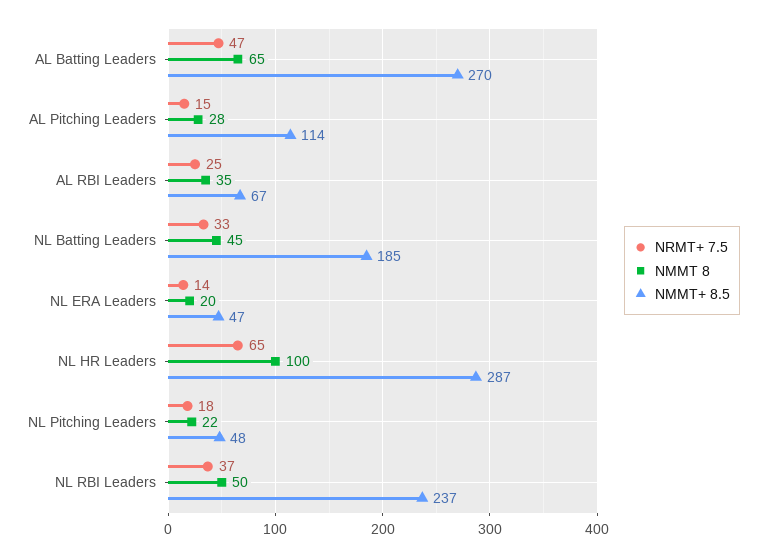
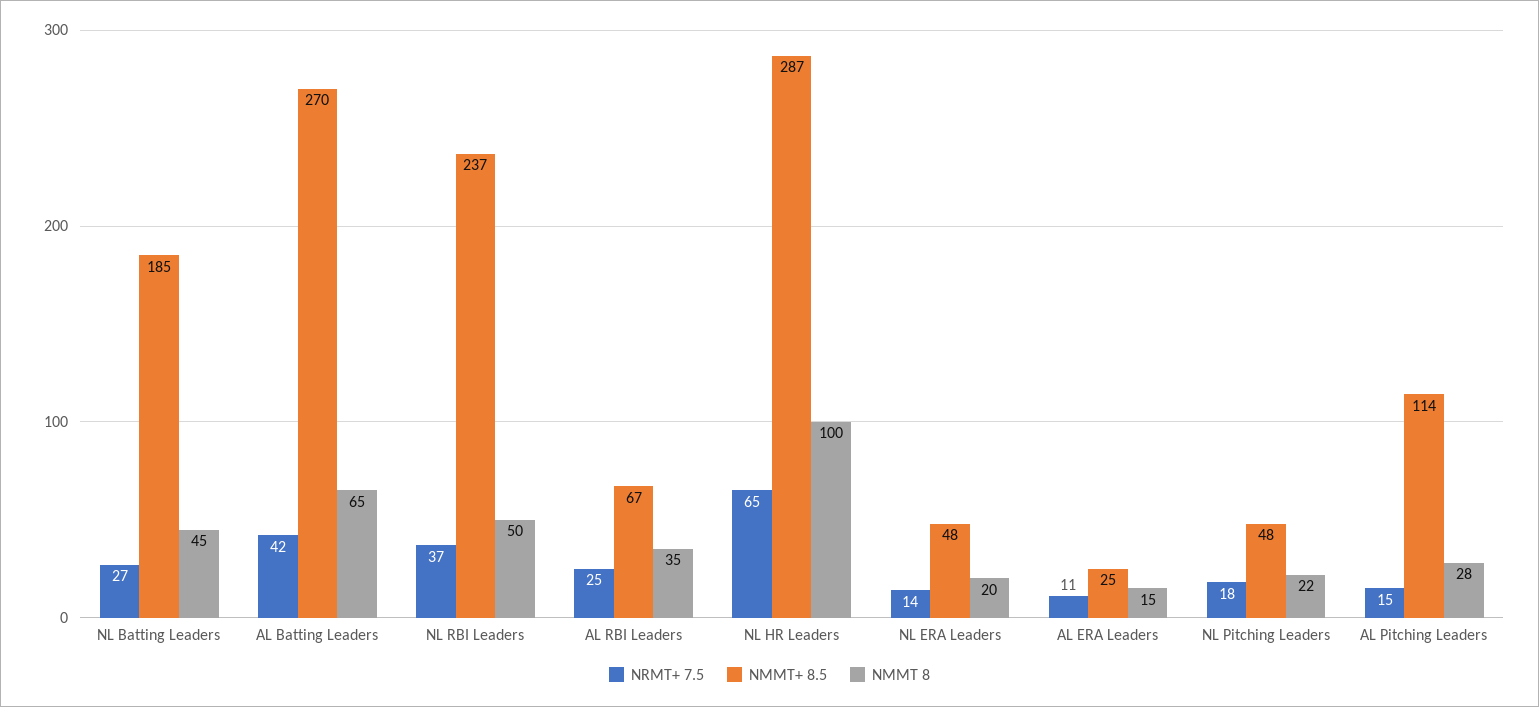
  {
    "NRMT+ 7.5": {
-     "AL Batting Leaders": 47,
+     "AL Batting Leaders": 42,
      "AL Pitching Leaders": 15,
      "AL RBI Leaders": 25,
-     "NL Batting Leaders": 33,
+     "NL Batting Leaders": 27,
      "NL ERA Leaders": 14,
      "NL HR Leaders": 65,
      "NL Pitching Leaders": 18,
-     "NL RBI Leaders": 37
+     "NL RBI Leaders": 37,
+     "AL ERA Leaders": 11
    },
    "NMMT 8": {
      "AL Batting Leaders": 65,
      "AL Pitching Leaders": 28,
      "AL RBI Leaders": 35,
      "NL Batting Leaders": 45,
      "NL ERA Leaders": 20,
      "NL HR Leaders": 100,
      "NL Pitching Leaders": 22,
-     "NL RBI Leaders": 50
+     "NL RBI Leaders": 50,
+     "AL ERA Leaders": 15
    },
    "NMMT+ 8.5": {
      "AL Batting Leaders": 270,
      "AL Pitching Leaders": 114,
      "AL RBI Leaders": 67,
      "NL Batting Leaders": 185,
-     "NL ERA Leaders": 47,
+     "NL ERA Leaders": 48,
      "NL HR Leaders": 287,
      "NL Pitching Leaders": 48,
-     "NL RBI Leaders": 237
+     "NL RBI Leaders": 237,
+     "AL ERA Leaders": 25
    }
  }

